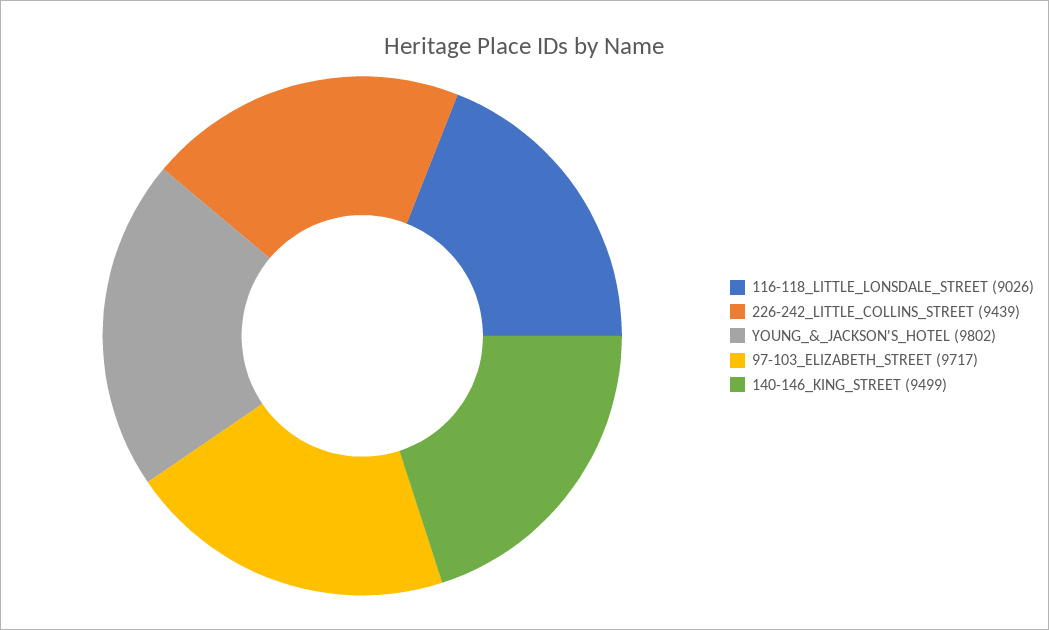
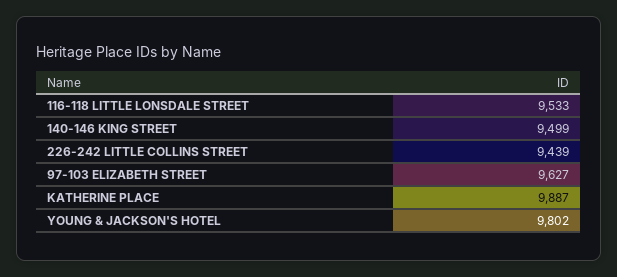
  {
-   "116-118_LITTLE_LONSDALE_STREET": 9026,
+   "116-118_LITTLE_LONSDALE_STREET": 9533,
    "226-242_LITTLE_COLLINS_STREET": 9439,
    "YOUNG_&_JACKSON'S_HOTEL": 9802,
-   "97-103_ELIZABETH_STREET": 9717,
+   "97-103_ELIZABETH_STREET": 9627,
-   "140-146_KING_STREET": 9499
+   "140-146_KING_STREET": 9499,
+   "KATHERINE PLACE": 9887
  }

